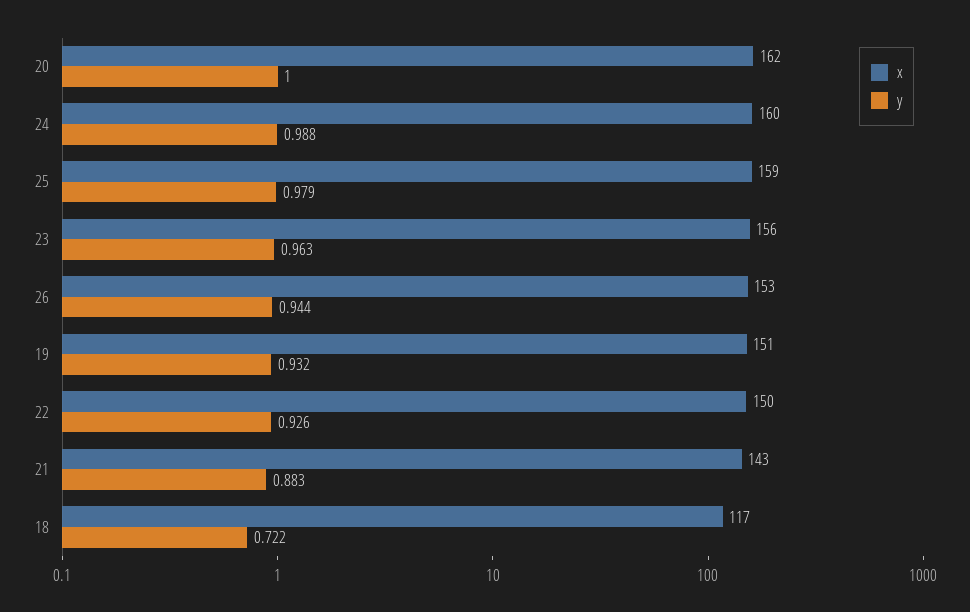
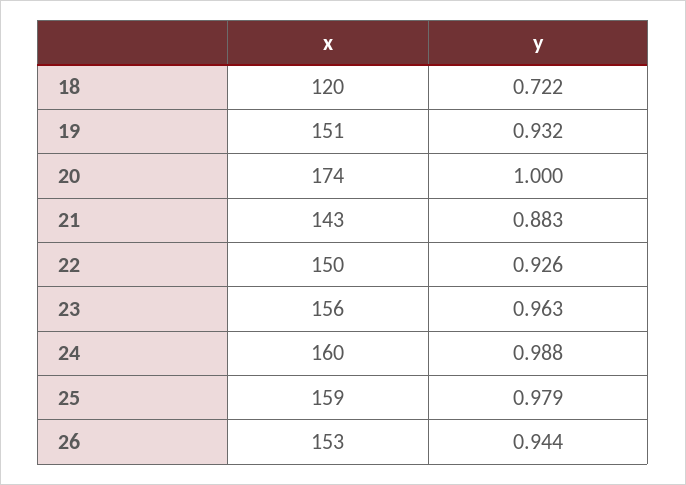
  {
    "x": {
-     "20": 162,
+     "20": 174,
      "24": 160,
      "25": 159,
      "23": 156,
      "26": 153,
      "19": 151,
      "22": 150,
      "21": 143,
-     "18": 117
+     "18": 120
    },
    "y": {
      "20": 1,
      "24": 0.988,
      "25": 0.979,
      "23": 0.963,
      "26": 0.944,
      "19": 0.932,
      "22": 0.926,
      "21": 0.883,
      "18": 0.722
    }
  }

